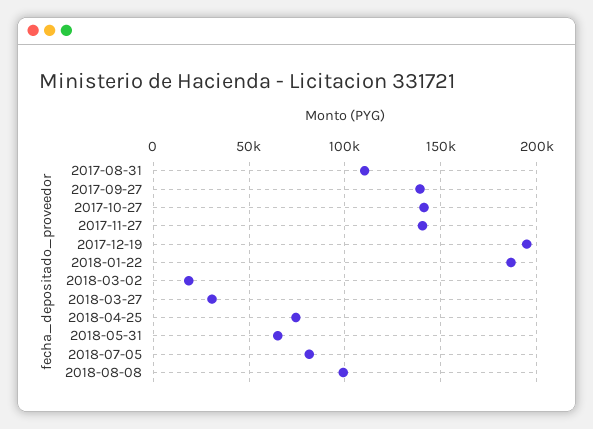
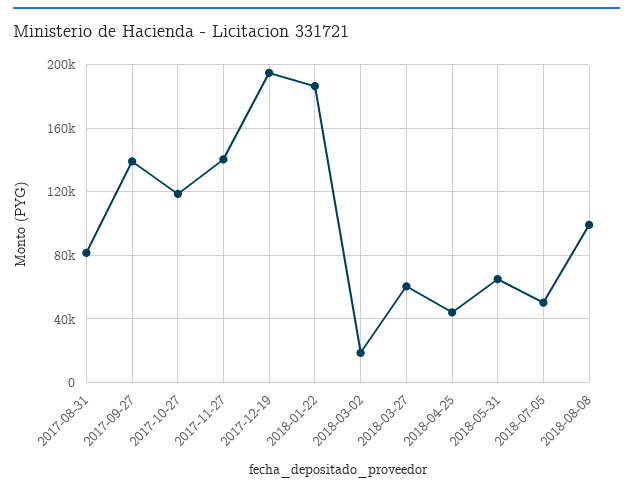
  {
-   "2017-08-31": 110000,
+   "2017-08-31": 80000,
    "2017-09-27": 140000,
-   "2017-10-27": 140000,
+   "2017-10-27": 120000,
    "2017-11-27": 140000,
    "2017-12-19": 195000,
    "2018-01-22": 185000,
    "2018-03-02": 20000,
-   "2018-03-27": 30000,
+   "2018-03-27": 60000,
-   "2018-04-25": 75000,
+   "2018-04-25": 45000,
    "2018-05-31": 65000,
-   "2018-07-05": 80000,
+   "2018-07-05": 50000,
    "2018-08-08": 100000
  }

